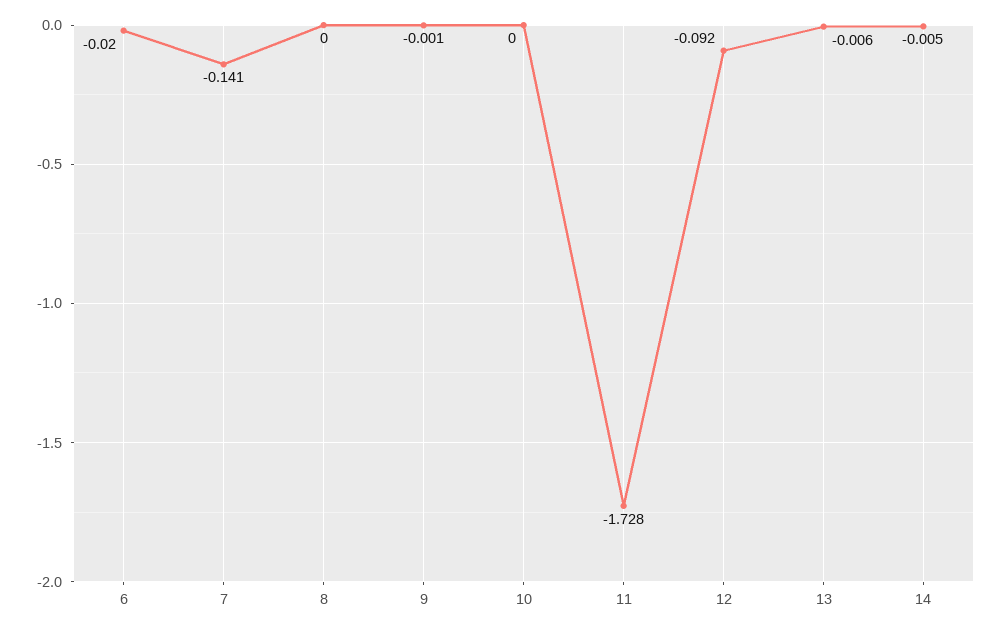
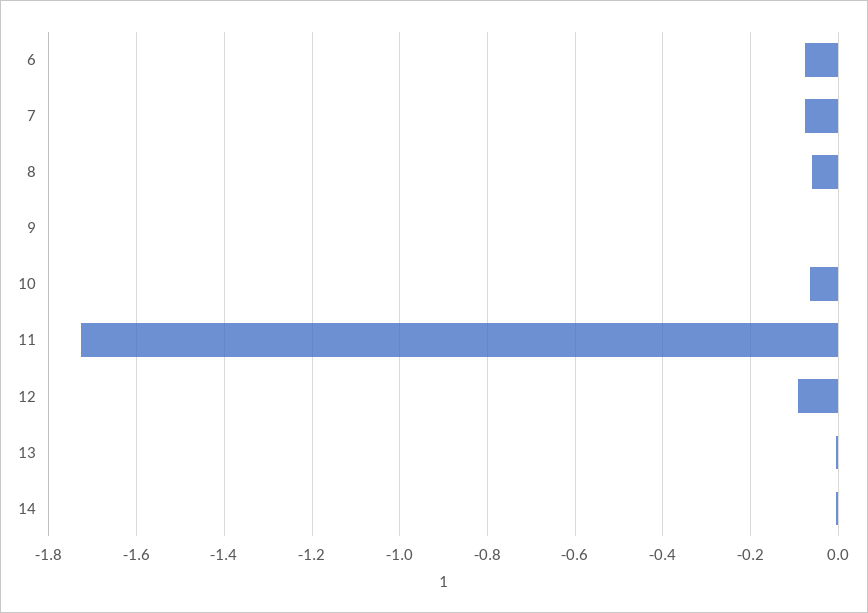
  {
-   "6": -0.02,
+   "6": -0.08,
-   "7": -0.141,
+   "7": -0.08,
-   "8": 0,
+   "8": -0.06,
    "9": -0.001,
-   "10": 0,
+   "10": -0.06,
    "11": -1.728,
    "12": -0.092,
    "13": -0.006,
    "14": -0.005
  }

